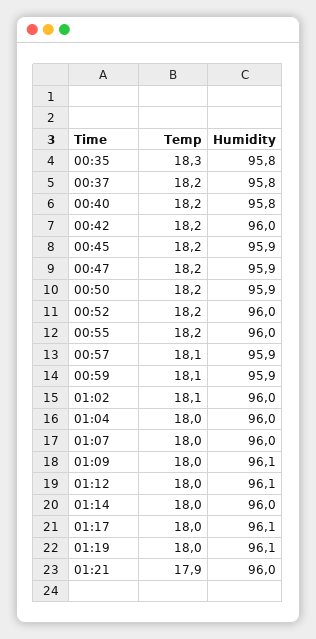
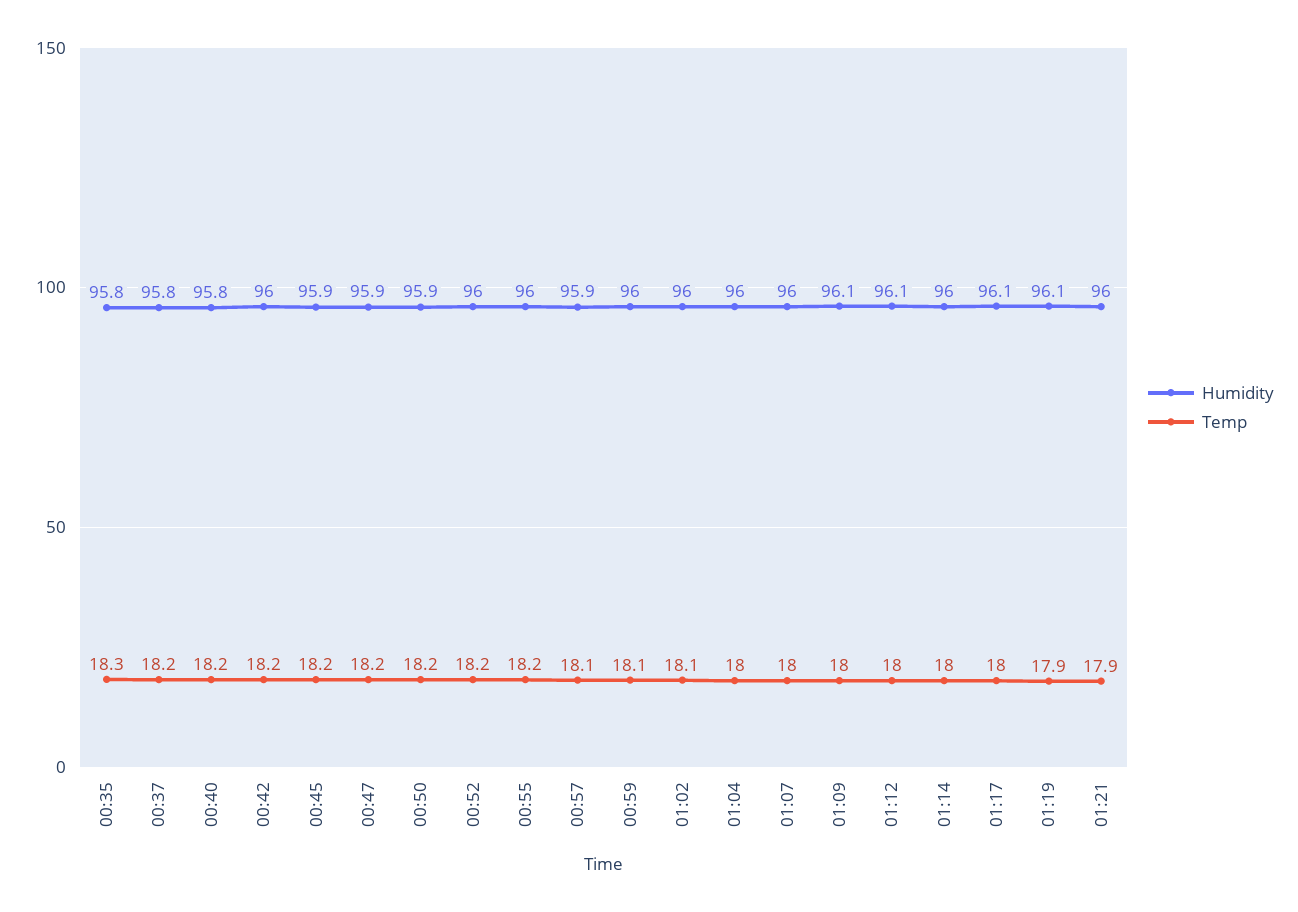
  {
    "Temp": {
      "00:35": 18.3,
      "00:37": 18.2,
      "00:40": 18.2,
      "00:42": 18.2,
      "00:45": 18.2,
      "00:47": 18.2,
      "00:50": 18.2,
      "00:52": 18.2,
      "00:55": 18.2,
      "00:57": 18.1,
      "00:59": 18.1,
      "01:02": 18.1,
      "01:04": 18,
      "01:07": 18,
      "01:09": 18,
      "01:12": 18,
      "01:14": 18,
      "01:17": 18,
-     "01:19": 18,
+     "01:19": 17.9,
      "01:21": 17.9
    },
    "Humidity": {
      "00:35": 95.8,
      "00:37": 95.8,
      "00:40": 95.8,
      "00:42": 96,
      "00:45": 95.9,
      "00:47": 95.9,
      "00:50": 95.9,
      "00:52": 96,
      "00:55": 96,
      "00:57": 95.9,
-     "00:59": 95.9,
+     "00:59": 96,
      "01:02": 96,
      "01:04": 96,
      "01:07": 96,
      "01:09": 96.1,
      "01:12": 96.1,
      "01:14": 96,
      "01:17": 96.1,
      "01:19": 96.1,
      "01:21": 96
    }
  }

